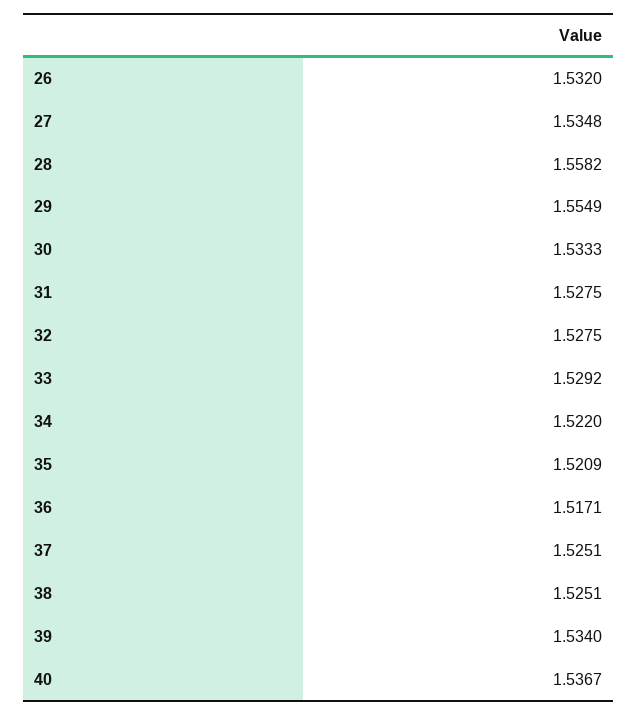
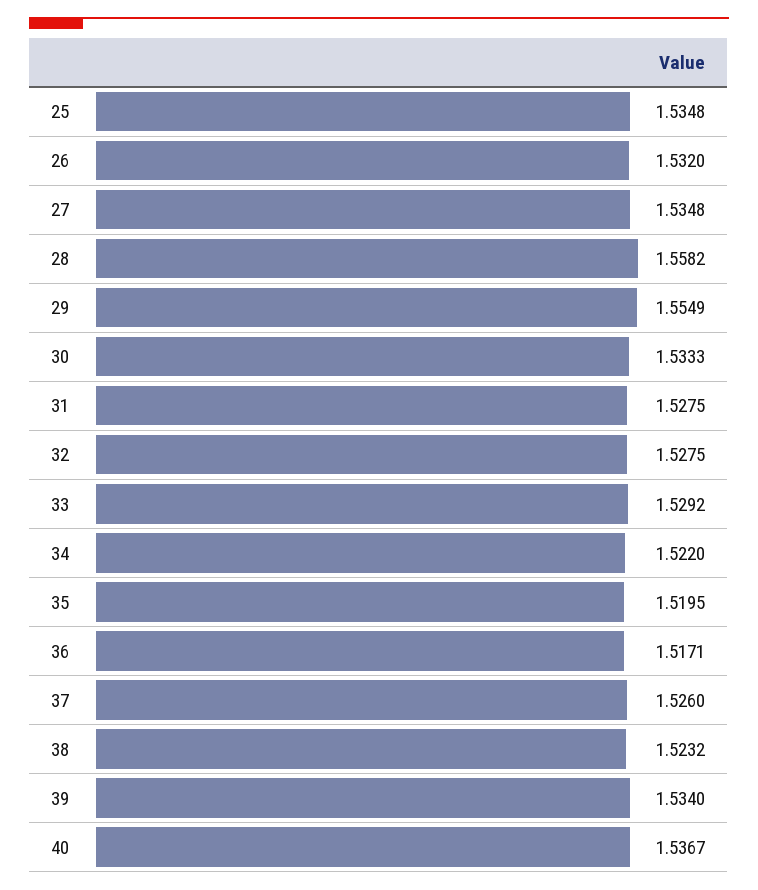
  {
    "26": 1.532,
    "27": 1.5348,
    "28": 1.5582,
    "29": 1.5549,
    "30": 1.5333,
    "31": 1.5275,
    "32": 1.5275,
    "33": 1.5292,
    "34": 1.522,
-   "35": 1.5209,
+   "35": 1.5195,
    "36": 1.5171,
-   "37": 1.5251,
+   "37": 1.526,
-   "38": 1.5251,
+   "38": 1.5232,
    "39": 1.534,
-   "40": 1.5367
+   "40": 1.5367,
+   "25": 1.5348
  }

